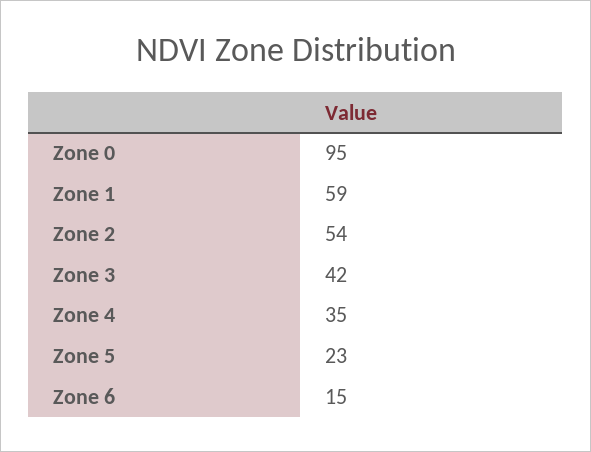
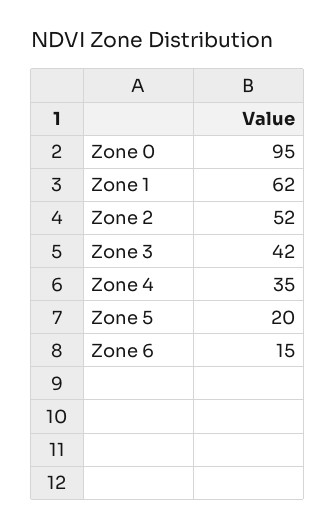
  {
    "Zone 0": 95,
-   "Zone 1": 59,
+   "Zone 1": 62,
-   "Zone 2": 54,
+   "Zone 2": 52,
    "Zone 3": 42,
    "Zone 4": 35,
-   "Zone 5": 23,
+   "Zone 5": 20,
    "Zone 6": 15
  }

